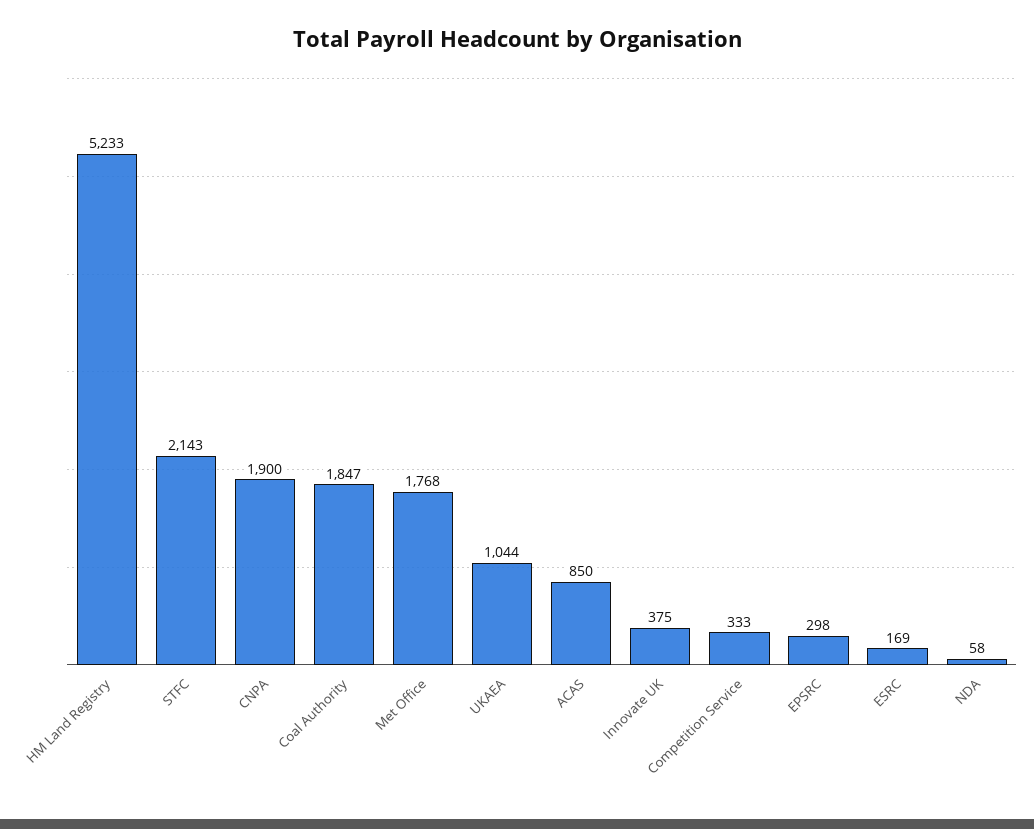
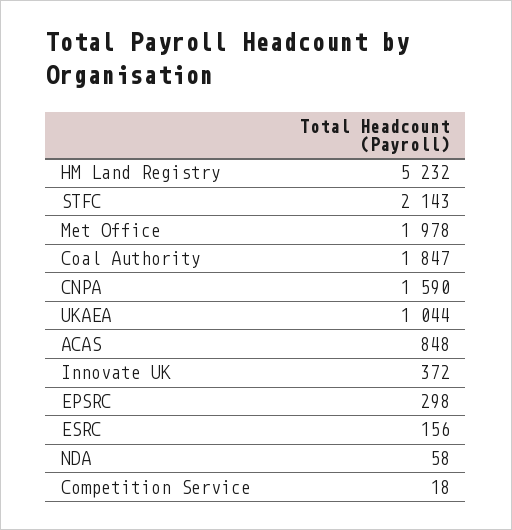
  {
-   "HM Land Registry": 5233,
+   "HM Land Registry": 5232,
    "STFC": 2143,
-   "CNPA": 1900,
+   "CNPA": 1590,
    "Coal Authority": 1847,
-   "Met Office": 1768,
+   "Met Office": 1978,
    "UKAEA": 1044,
-   "ACAS": 850,
+   "ACAS": 848,
-   "Innovate UK": 375,
+   "Innovate UK": 372,
-   "Competition Service": 333,
+   "Competition Service": 18,
    "EPSRC": 298,
-   "ESRC": 169,
+   "ESRC": 156,
    "NDA": 58
  }

